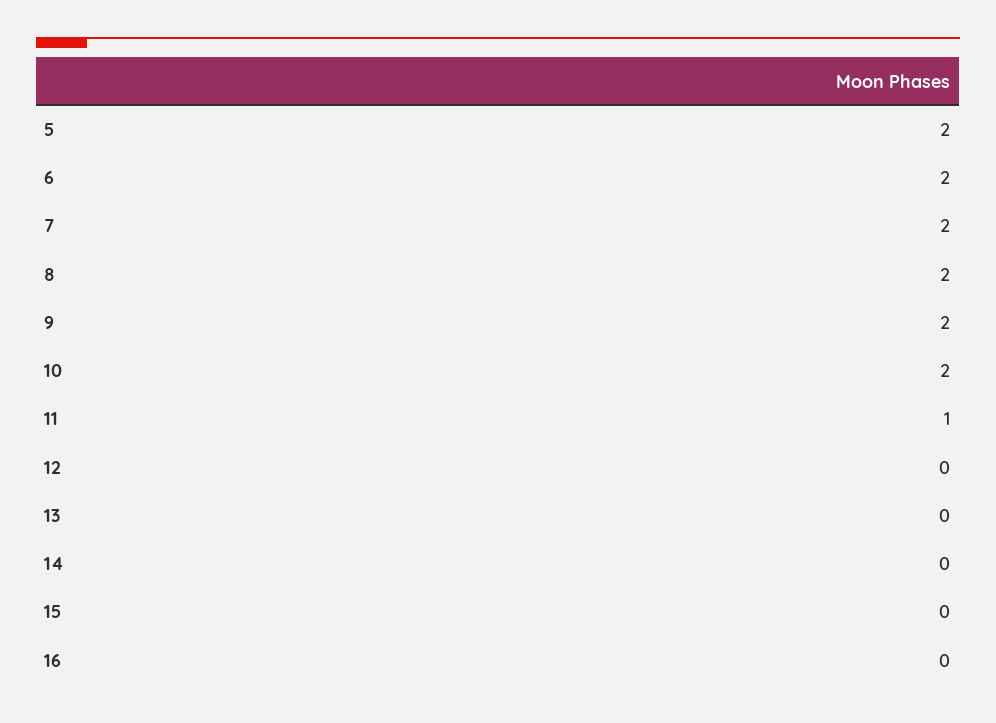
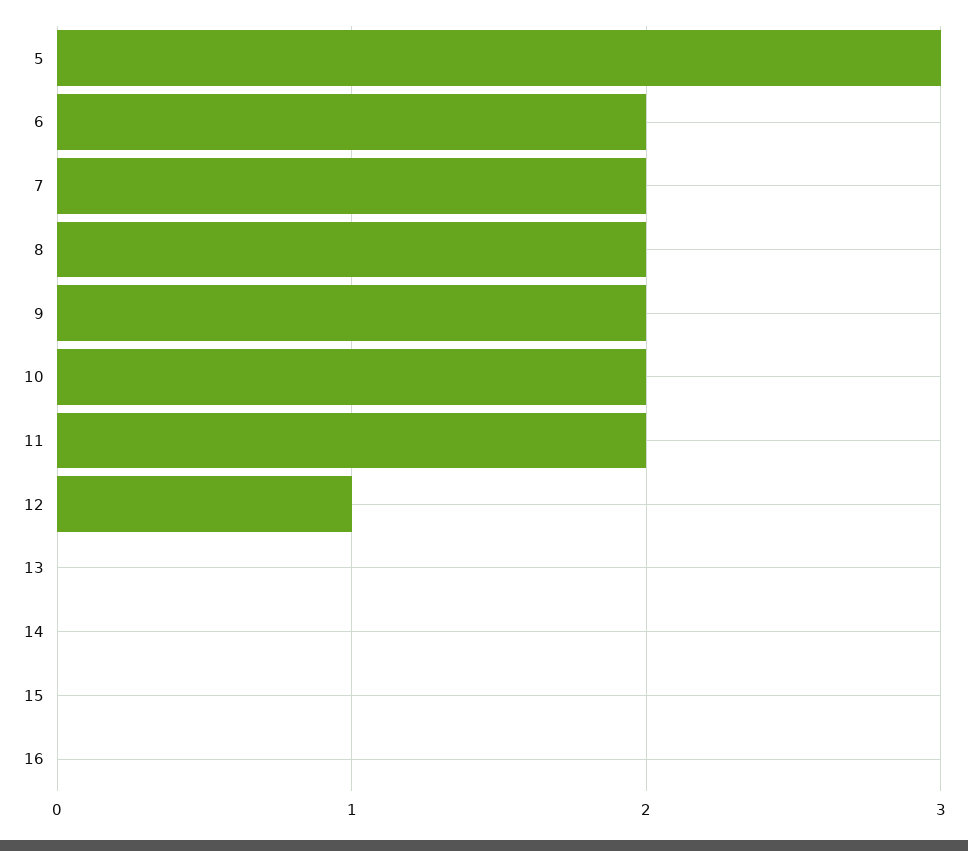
  {
-   "5": 2,
+   "5": 3,
    "6": 2,
    "7": 2,
    "8": 2,
    "9": 2,
    "10": 2,
-   "11": 1,
+   "11": 2,
-   "12": 0,
+   "12": 1,
    "13": 0,
    "14": 0,
    "15": 0,
    "16": 0
  }

